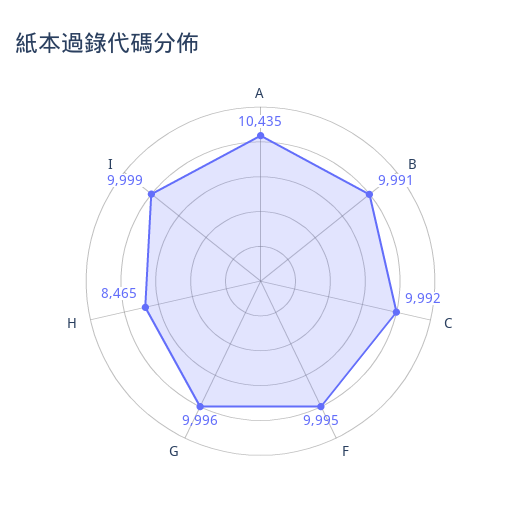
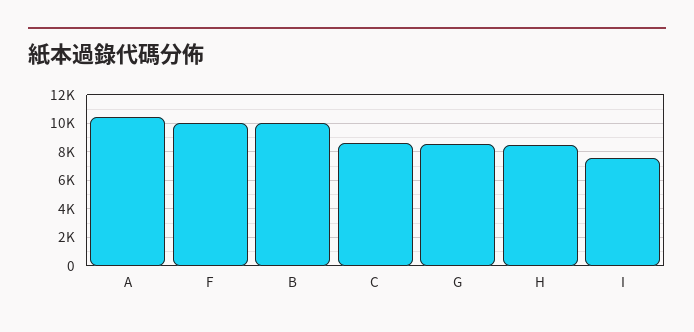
  {
    "A": 10435,
    "B": 9991,
-   "C": 9992,
+   "C": 8500,
    "F": 9995,
-   "G": 9996,
+   "G": 8500,
    "H": 8465,
-   "I": 9999
+   "I": 7500
  }

